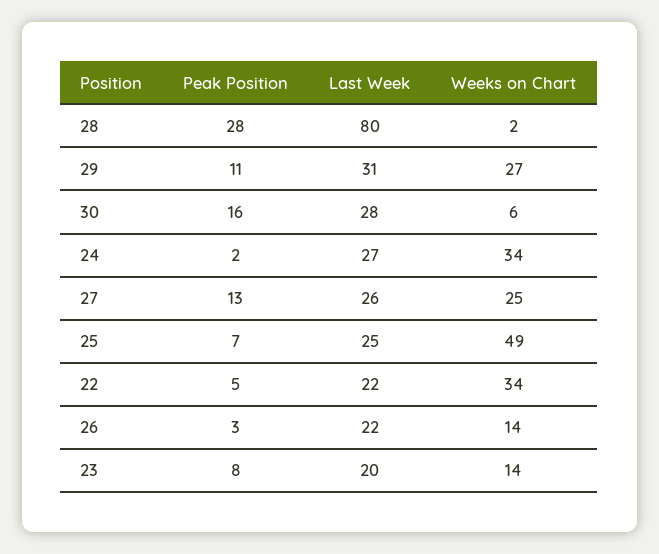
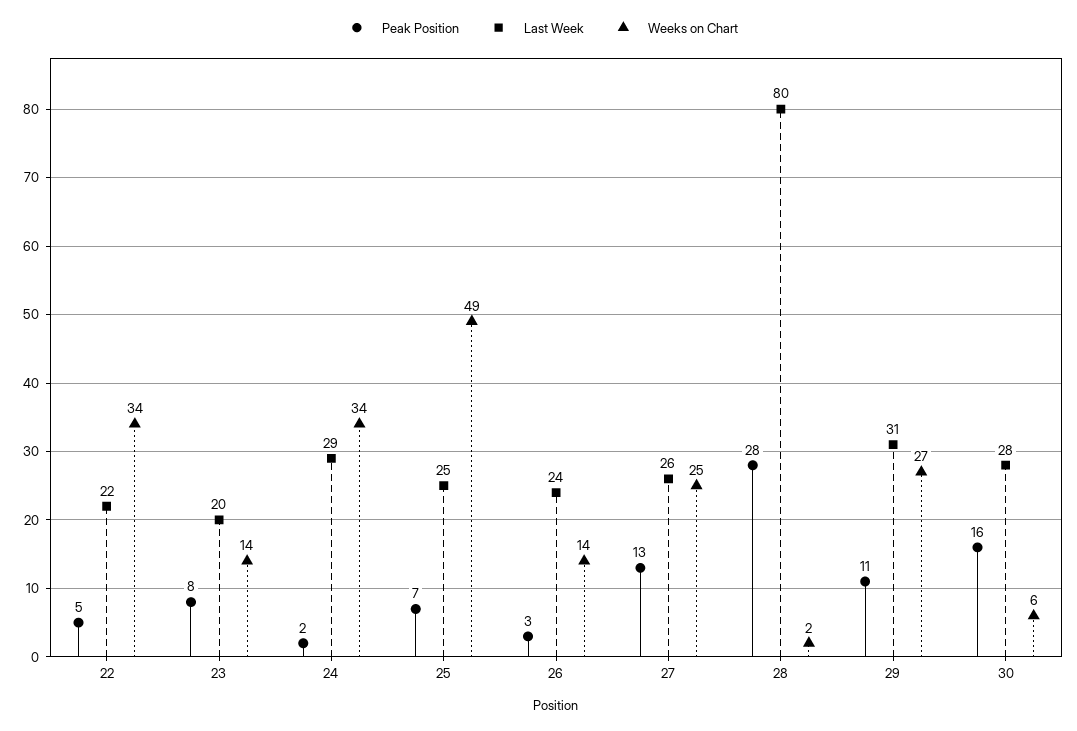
  {
    "Peak Position": {
      "28": 28,
      "29": 11,
      "30": 16,
      "24": 2,
      "27": 13,
      "25": 7,
      "22": 5,
      "26": 3,
      "23": 8
    },
    "Last Week": {
      "28": 80,
      "29": 31,
      "30": 28,
-     "24": 27,
+     "24": 29,
      "27": 26,
      "25": 25,
      "22": 22,
-     "26": 22,
+     "26": 24,
      "23": 20
    },
    "Weeks on Chart": {
      "28": 2,
      "29": 27,
      "30": 6,
      "24": 34,
      "27": 25,
      "25": 49,
      "22": 34,
      "26": 14,
      "23": 14
    }
  }

